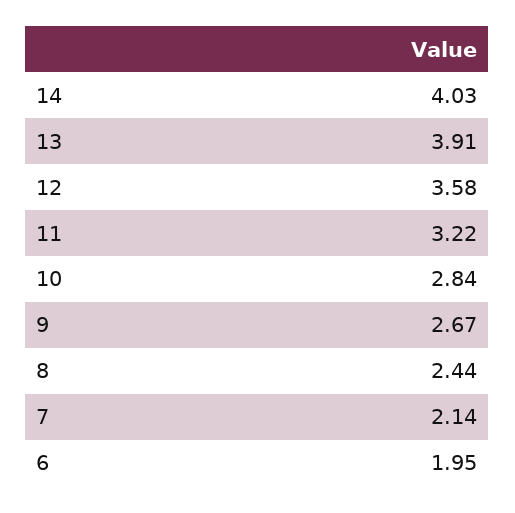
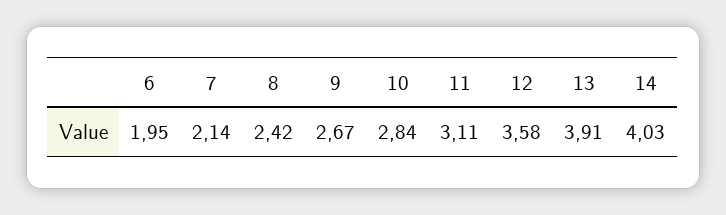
  {
    "14": 4.03,
    "13": 3.91,
    "12": 3.58,
-   "11": 3.22,
+   "11": 3.11,
    "10": 2.84,
    "9": 2.67,
-   "8": 2.44,
+   "8": 2.42,
    "7": 2.14,
    "6": 1.95
  }

